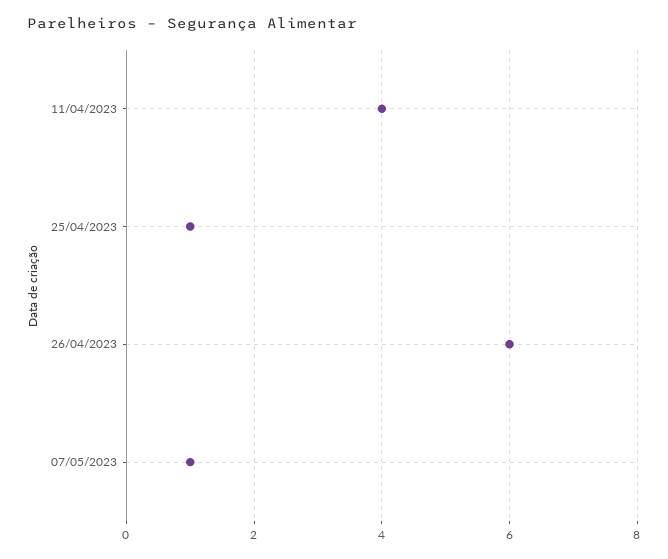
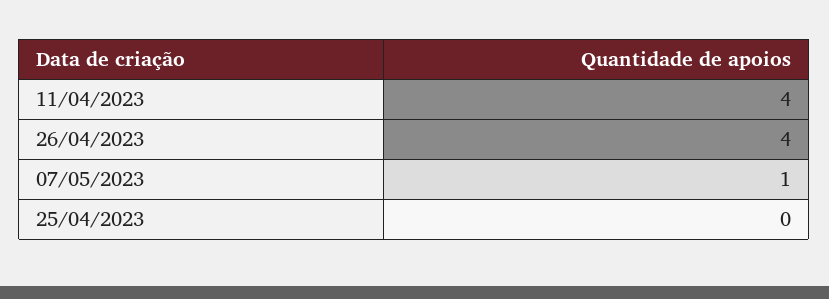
  {
    "11/04/2023": 4,
-   "25/04/2023": 1,
+   "25/04/2023": 0,
-   "26/04/2023": 6,
+   "26/04/2023": 4,
    "07/05/2023": 1
  }

